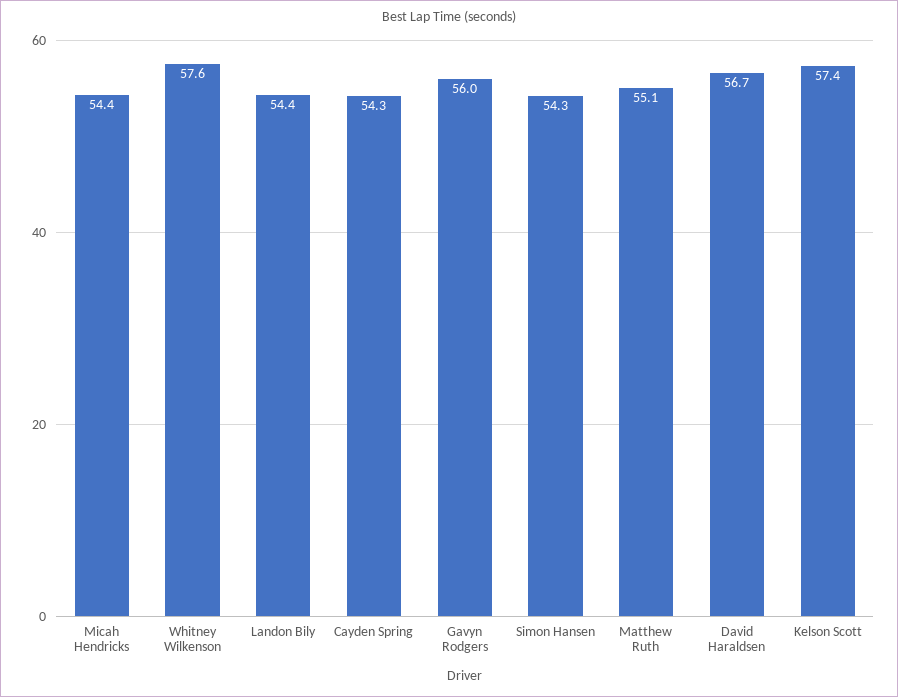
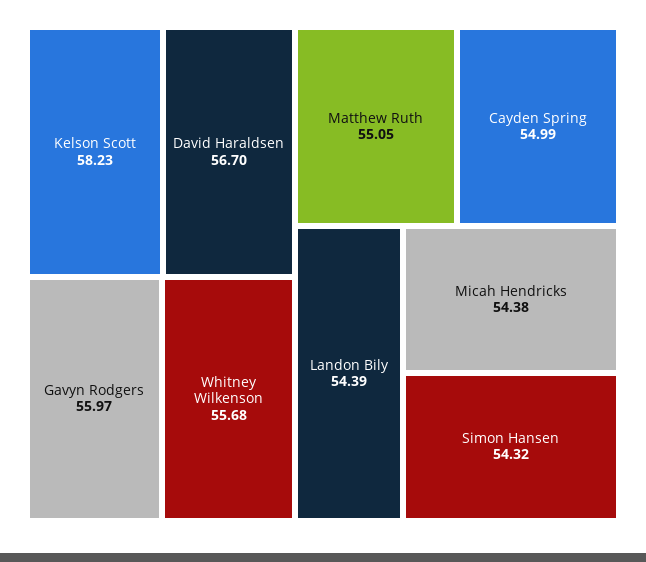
  {
    "Micah Hendricks": 54.38,
-   "Whitney Wilkenson": 57.6,
+   "Whitney Wilkenson": 55.68,
    "Landon Bily": 54.39,
-   "Cayden Spring": 54.3,
+   "Cayden Spring": 54.99,
    "Gavyn Rodgers": 55.97,
    "Simon Hansen": 54.32,
    "Matthew Ruth": 55.05,
    "David Haraldsen": 56.7,
-   "Kelson Scott": 57.4
+   "Kelson Scott": 58.23
  }

